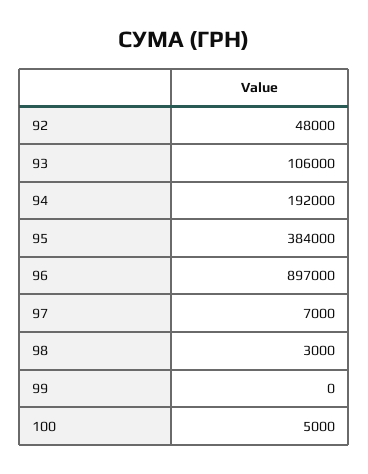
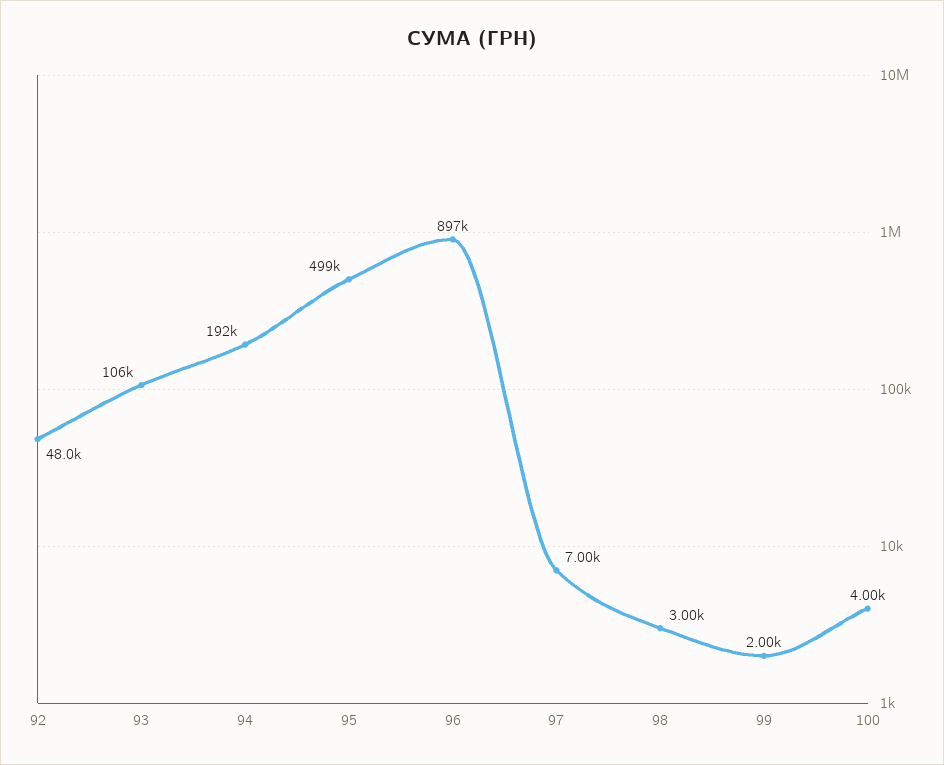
  {
    "92": 48000,
    "93": 106000,
    "94": 192000,
-   "95": 384000,
+   "95": 499000,
    "96": 897000,
    "97": 7000,
    "98": 3000,
-   "99": 0,
+   "99": 2000,
-   "100": 5000
+   "100": 4000
  }

